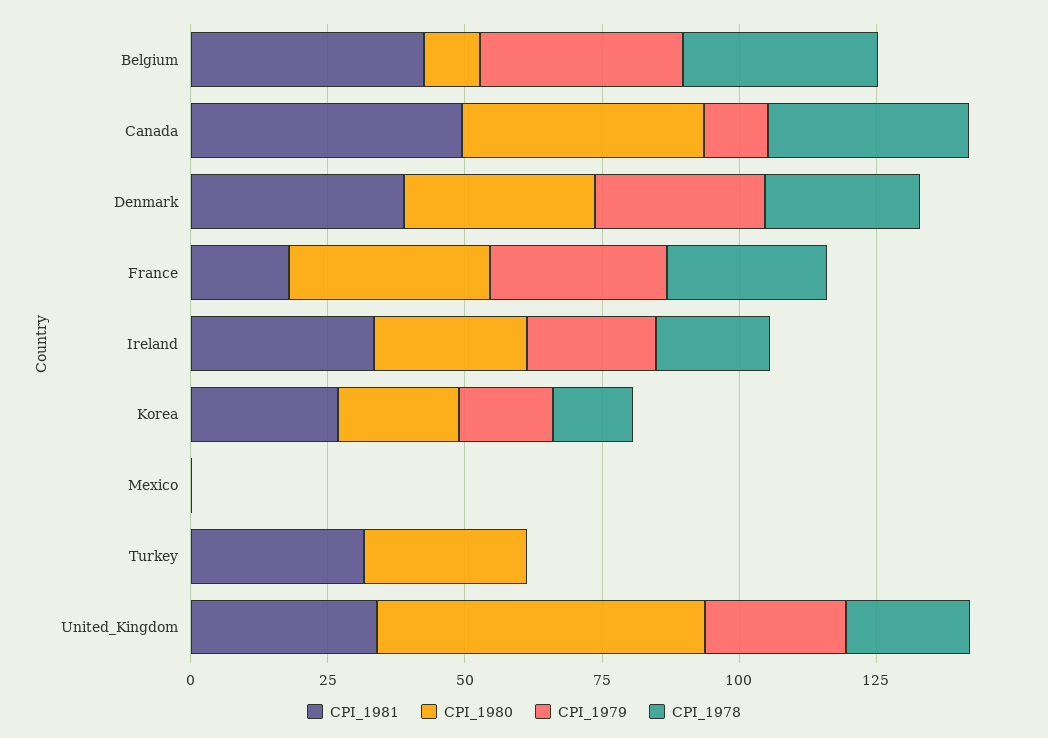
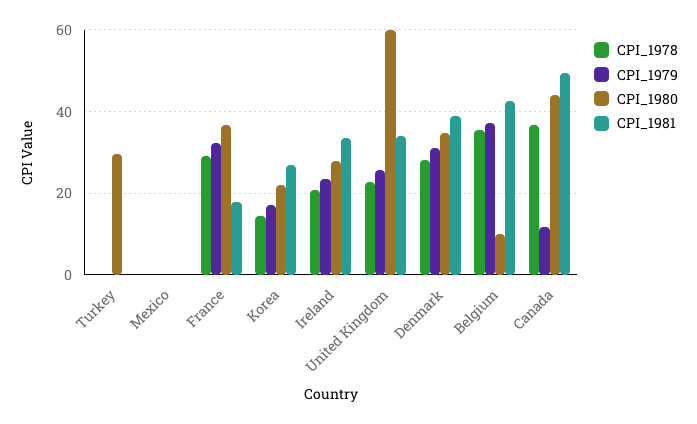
  {
    "CPI_1981": {
      "Belgium": 42,
      "Canada": 50,
      "Denmark": 38,
      "France": 18,
      "Ireland": 34,
      "Korea": 26,
      "Mexico": 0,
-     "Turkey": 30,
+     "Turkey": 0,
      "United_Kingdom": 34
    },
    "CPI_1980": {
      "Belgium": 10,
      "Canada": 44,
      "Denmark": 34,
      "France": 36,
      "Ireland": 28,
      "Korea": 22,
      "Mexico": 0,
      "Turkey": 30,
      "United_Kingdom": 60
    },
    "CPI_1979": {
      "Belgium": 38,
      "Canada": 12,
      "Denmark": 30,
      "France": 32,
      "Ireland": 24,
      "Korea": 18,
      "Mexico": 0,
      "Turkey": 0,
      "United_Kingdom": 26
    },
    "CPI_1978": {
      "Belgium": 36,
      "Canada": 36,
      "Denmark": 28,
      "France": 30,
      "Ireland": 20,
      "Korea": 14,
      "Mexico": 0,
      "Turkey": 0,
      "United_Kingdom": 22
    }
  }

